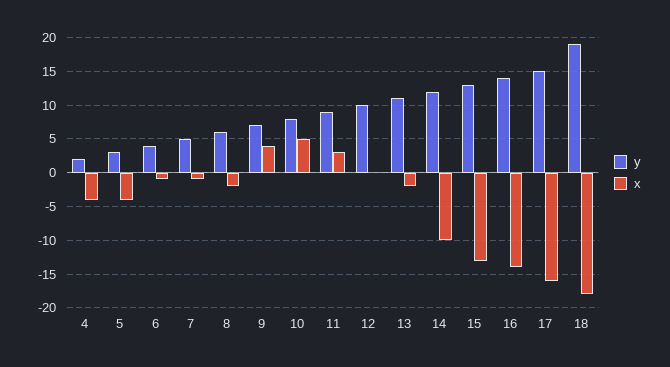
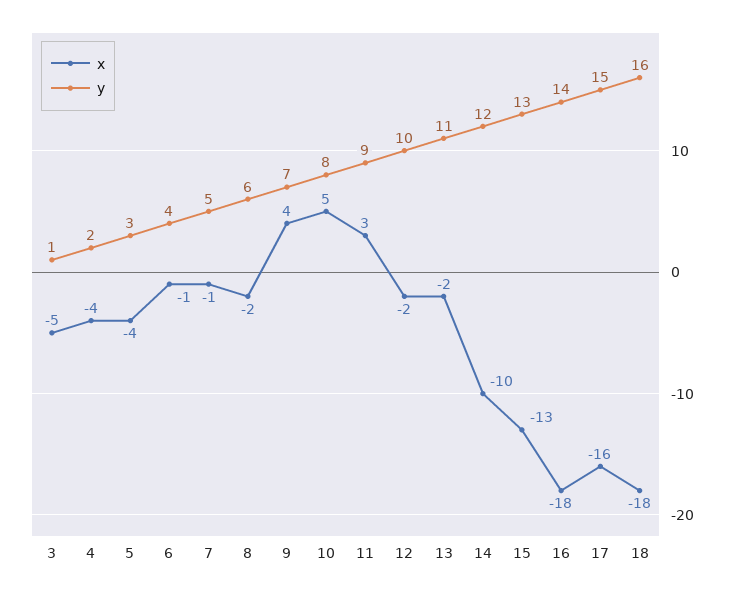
  {
    "y": {
      "4": 2,
      "5": 3,
      "6": 4,
      "7": 5,
      "8": 6,
      "9": 7,
      "10": 8,
      "11": 9,
      "12": 10,
      "13": 11,
      "14": 12,
      "15": 13,
      "16": 14,
      "17": 15,
-     "18": 19
+     "18": 16,
+     "3": 1
    },
    "x": {
      "4": -4,
      "5": -4,
      "6": -1,
      "7": -1,
      "8": -2,
      "9": 4,
      "10": 5,
      "11": 3,
-     "12": 0,
+     "12": -2,
      "13": -2,
      "14": -10,
      "15": -13,
-     "16": -14,
+     "16": -18,
      "17": -16,
-     "18": -18
+     "18": -18,
+     "3": -5
    }
  }

